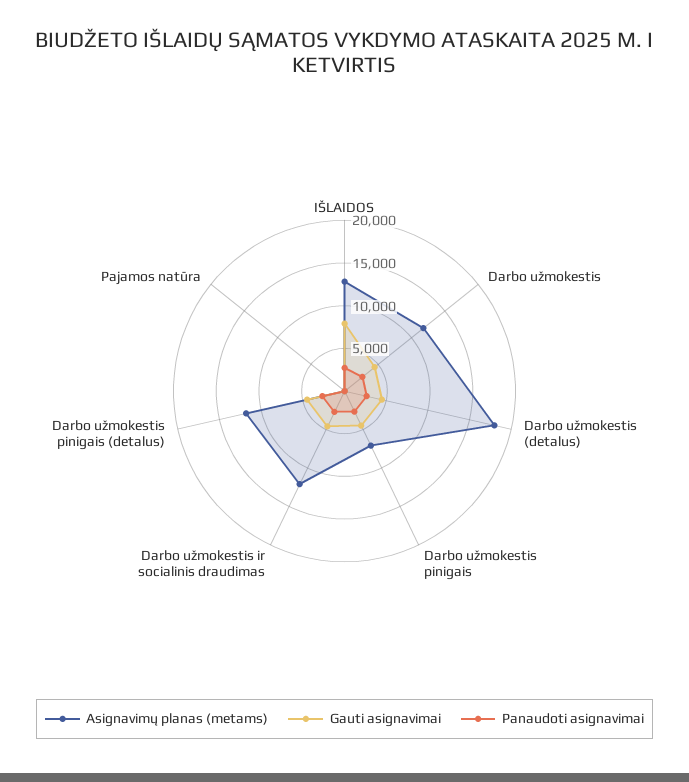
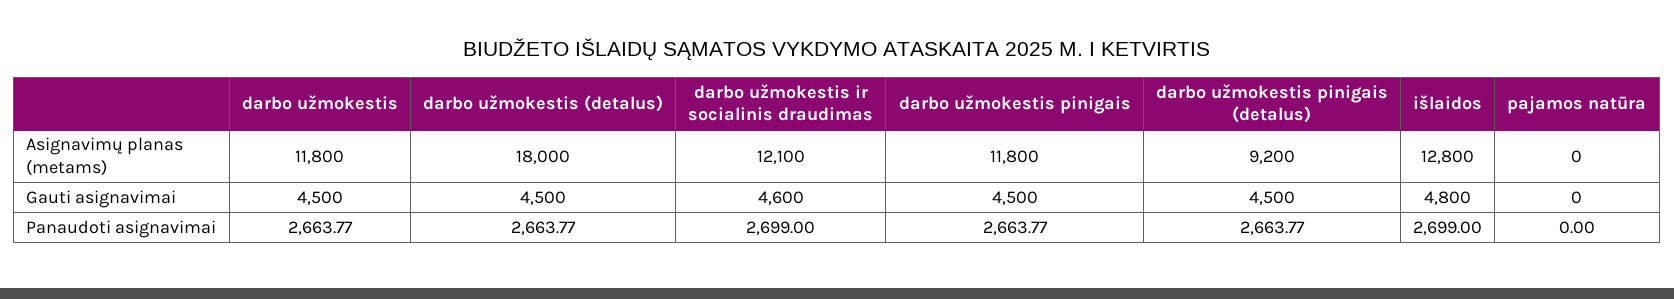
  {
    "Asignavimų planas (metams)": {
      "IŠLAIDOS": 12800,
      "Darbo užmokestis": 11800,
      "Darbo užmokestis (detalus)": 18000,
-     "Darbo užmokestis pinigais": 7000,
+     "Darbo užmokestis pinigais": 11800,
      "Darbo užmokestis ir socialinis draudimas": 12100,
-     "Darbo užmokestis pinigais (detalus)": 12000,
+     "Darbo užmokestis pinigais (detalus)": 9200,
      "Pajamos natūra": 0
    },
    "Gauti asignavimai": {
-     "IŠLAIDOS": 8000,
+     "IŠLAIDOS": 4800,
      "Darbo užmokestis": 4500,
      "Darbo užmokestis (detalus)": 4500,
      "Darbo užmokestis pinigais": 4500,
      "Darbo užmokestis ir socialinis draudimas": 4600,
      "Darbo užmokestis pinigais (detalus)": 4500,
      "Pajamos natūra": 0
    },
    "Panaudoti asignavimai": {
      "IŠLAIDOS": 2699,
      "Darbo užmokestis": 2663.77,
      "Darbo užmokestis (detalus)": 2663.77,
      "Darbo užmokestis pinigais": 2663.77,
      "Darbo užmokestis ir socialinis draudimas": 2699,
      "Darbo užmokestis pinigais (detalus)": 2663.77,
      "Pajamos natūra": 0
    }
  }

